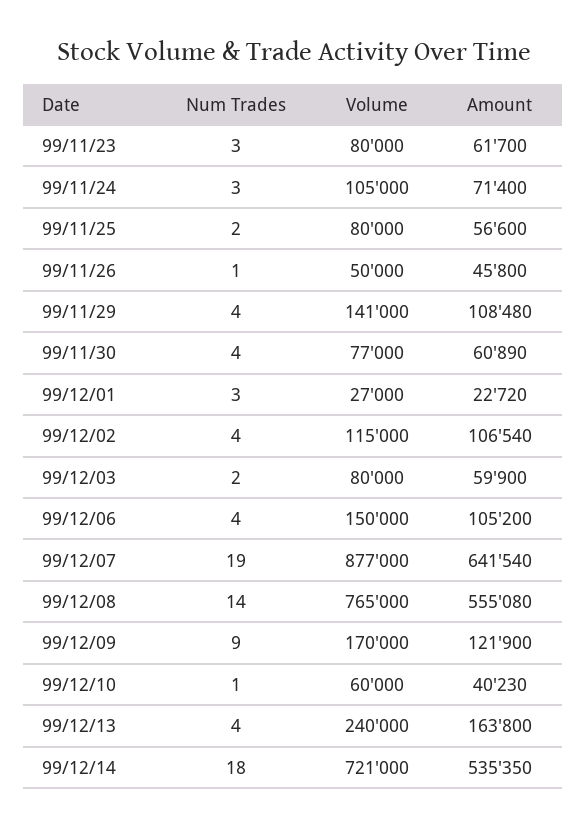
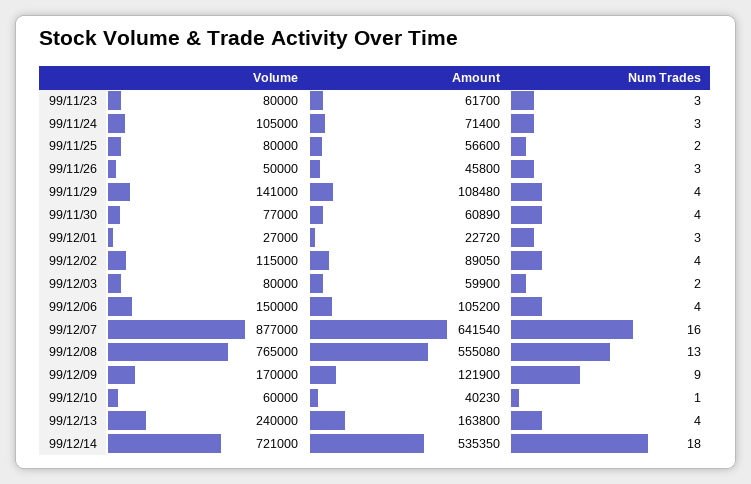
  {
    "Num Trades": {
      "99/11/23": 3,
      "99/11/24": 3,
      "99/11/25": 2,
-     "99/11/26": 1,
+     "99/11/26": 3,
      "99/11/29": 4,
      "99/11/30": 4,
      "99/12/01": 3,
      "99/12/02": 4,
      "99/12/03": 2,
      "99/12/06": 4,
-     "99/12/07": 19,
+     "99/12/07": 16,
-     "99/12/08": 14,
+     "99/12/08": 13,
      "99/12/09": 9,
      "99/12/10": 1,
      "99/12/13": 4,
      "99/12/14": 18
    },
    "Volume": {
      "99/11/23": 80000,
      "99/11/24": 105000,
      "99/11/25": 80000,
      "99/11/26": 50000,
      "99/11/29": 141000,
      "99/11/30": 77000,
      "99/12/01": 27000,
      "99/12/02": 115000,
      "99/12/03": 80000,
      "99/12/06": 150000,
      "99/12/07": 877000,
      "99/12/08": 765000,
      "99/12/09": 170000,
      "99/12/10": 60000,
      "99/12/13": 240000,
      "99/12/14": 721000
    },
    "Amount": {
      "99/11/23": 61700,
      "99/11/24": 71400,
      "99/11/25": 56600,
      "99/11/26": 45800,
      "99/11/29": 108480,
      "99/11/30": 60890,
      "99/12/01": 22720,
-     "99/12/02": 106540,
+     "99/12/02": 89050,
      "99/12/03": 59900,
      "99/12/06": 105200,
      "99/12/07": 641540,
      "99/12/08": 555080,
      "99/12/09": 121900,
      "99/12/10": 40230,
      "99/12/13": 163800,
      "99/12/14": 535350
    }
  }

